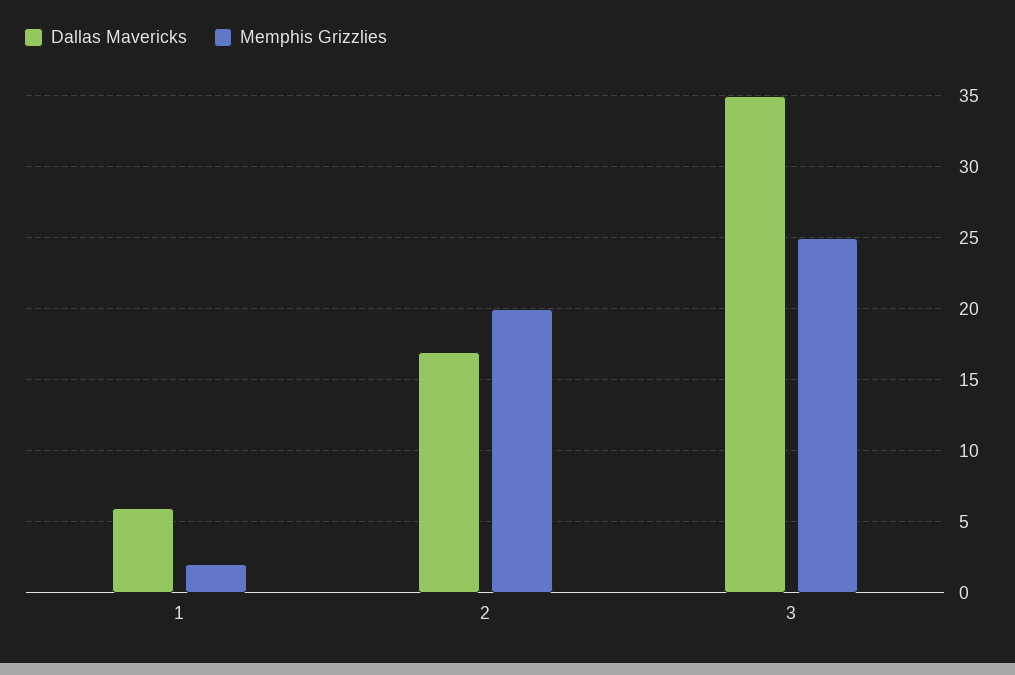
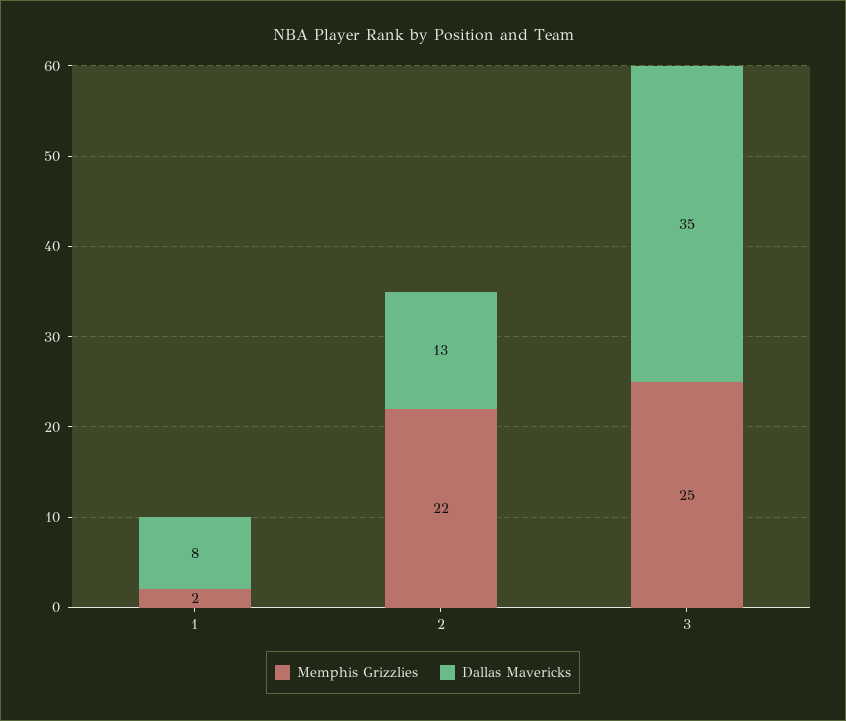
  {
    "Dallas Mavericks": {
-     "1": 6,
+     "1": 8,
-     "2": 17,
+     "2": 13,
      "3": 35
    },
    "Memphis Grizzlies": {
      "1": 2,
-     "2": 20,
+     "2": 22,
      "3": 25
    }
  }

